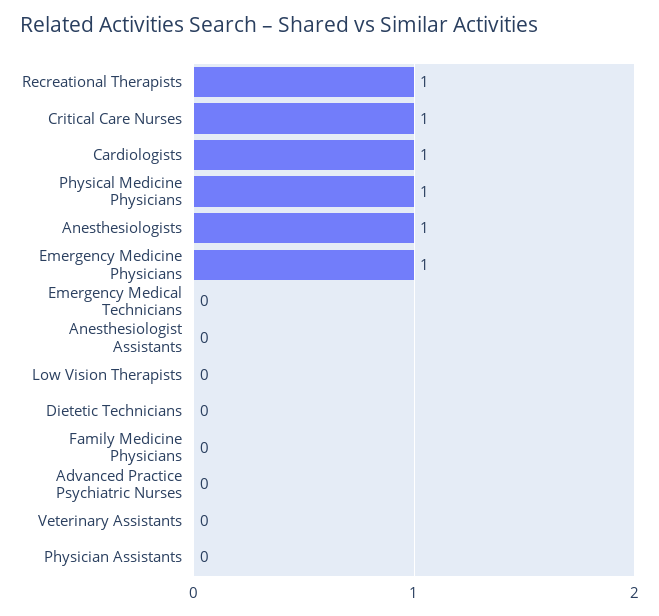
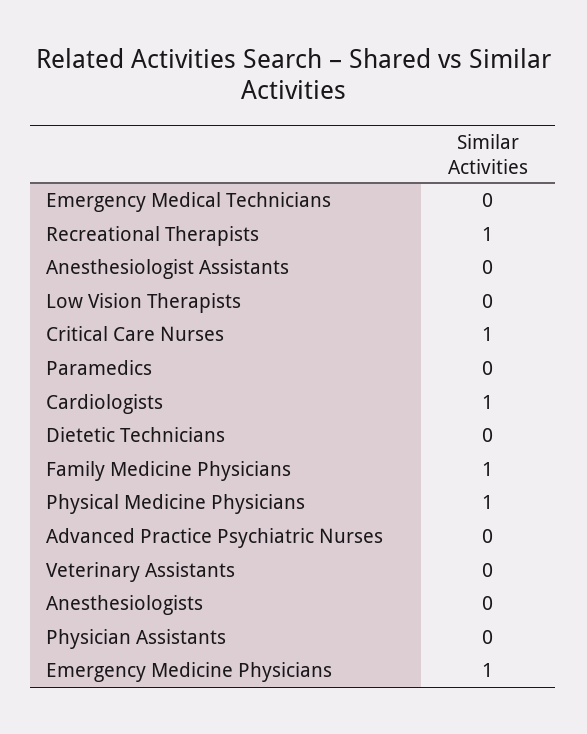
  {
    "Recreational Therapists": 1,
    "Critical Care Nurses": 1,
    "Cardiologists": 1,
    "Physical Medicine Physicians": 1,
-   "Anesthesiologists": 1,
+   "Anesthesiologists": 0,
    "Emergency Medicine Physicians": 1,
    "Emergency Medical Technicians": 0,
    "Anesthesiologist Assistants": 0,
    "Low Vision Therapists": 0,
    "Dietetic Technicians": 0,
-   "Family Medicine Physicians": 0,
+   "Family Medicine Physicians": 1,
    "Advanced Practice Psychiatric Nurses": 0,
    "Veterinary Assistants": 0,
-   "Physician Assistants": 0
+   "Physician Assistants": 0,
+   "Paramedics": 0
  }

